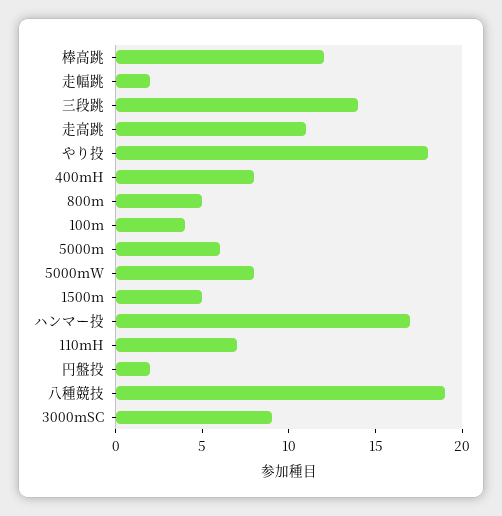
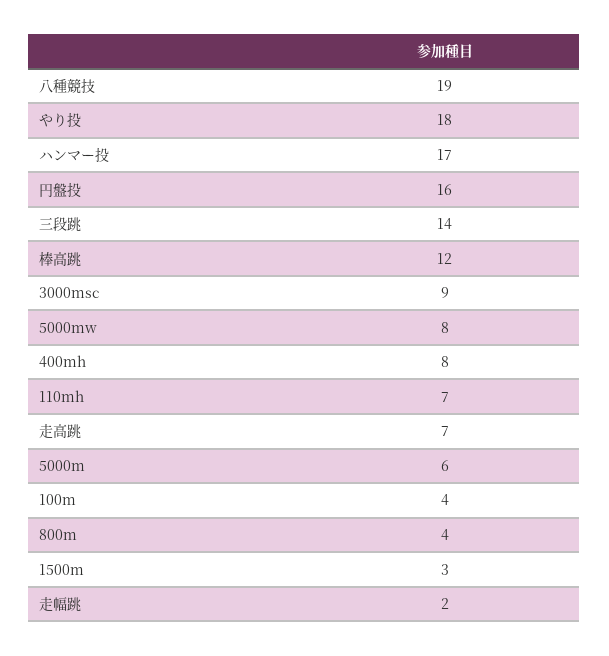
  {
    "棒高跳": 12,
    "走幅跳": 2,
    "三段跳": 14,
-   "走高跳": 11,
+   "走高跳": 7,
    "やり投": 18,
    "400mH": 8,
-   "800m": 5,
+   "800m": 4,
    "100m": 4,
    "5000m": 6,
    "5000mW": 8,
-   "1500m": 5,
+   "1500m": 3,
    "ハンマー投": 17,
    "110mH": 7,
-   "円盤投": 2,
+   "円盤投": 16,
    "八種競技": 19,
    "3000mSC": 9
  }

